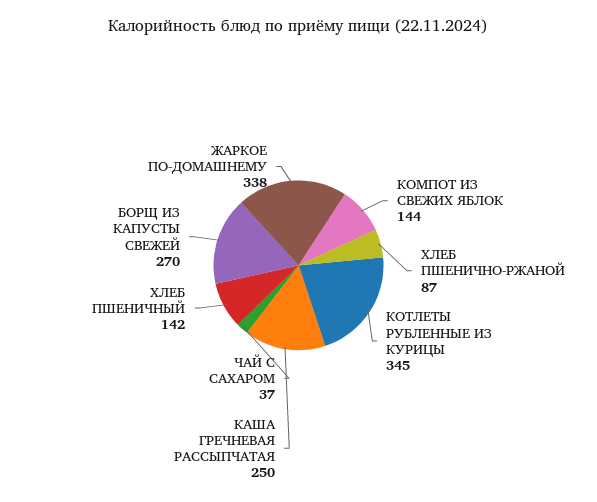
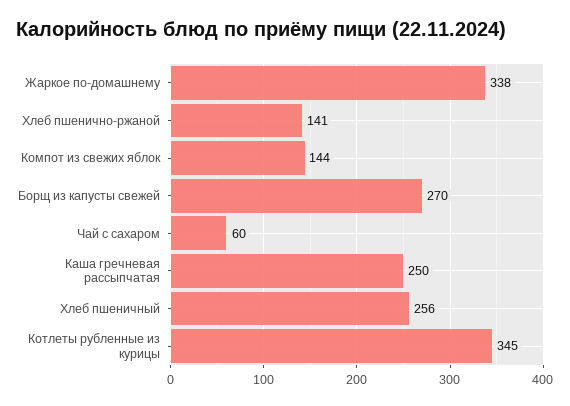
  {
    "КОМПОТ ИЗ СВЕЖИХ ЯБЛОК": 144,
-   "ХЛЕБ ПШЕНИЧНО-РЖАНОЙ": 87,
+   "ХЛЕБ ПШЕНИЧНО-РЖАНОЙ": 141,
    "КОТЛЕТЫ РУБЛЕННЫЕ ИЗ КУРИЦЫ": 345,
    "КАША ГРЕЧНЕВАЯ РАССЫПЧАТАЯ": 250,
-   "ЧАЙ С САХАРОМ": 37,
+   "ЧАЙ С САХАРОМ": 60,
-   "ХЛЕБ ПШЕНИЧНЫЙ": 142,
+   "ХЛЕБ ПШЕНИЧНЫЙ": 256,
    "БОРЩ ИЗ КАПУСТЫ СВЕЖЕЙ": 270,
    "ЖАРКОЕ ПО-ДОМАШНЕМУ": 338
  }

